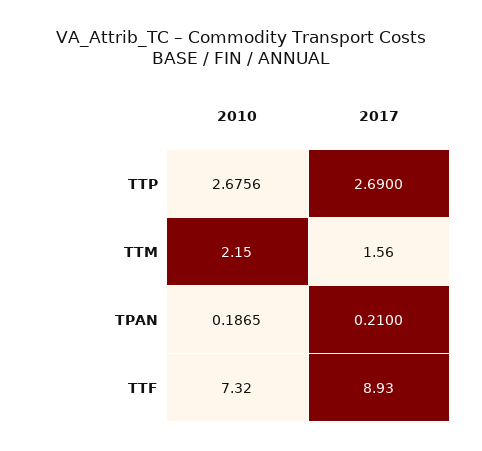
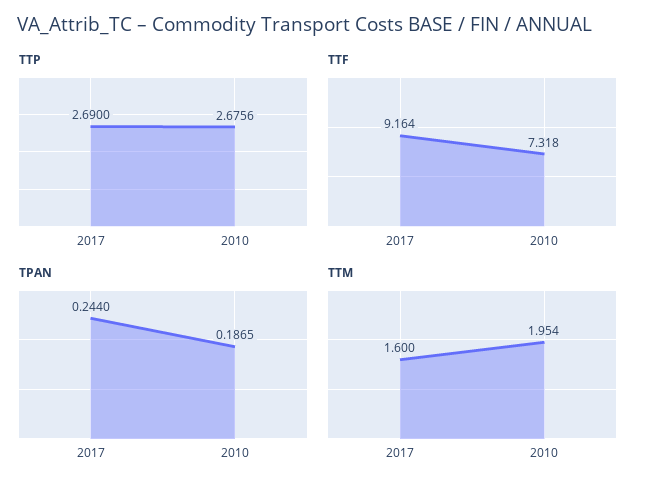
  {
    "TTP": {
      "2010": 2.6756,
      "2017": 2.69
    },
    "TTM": {
-     "2010": 2.15,
+     "2010": 1.954,
-     "2017": 1.56
+     "2017": 1.6
    },
    "TPAN": {
      "2010": 0.1865,
-     "2017": 0.21
+     "2017": 0.244
    },
    "TTF": {
      "2010": 7.318,
-     "2017": 8.93
+     "2017": 9.164
    }
  }

